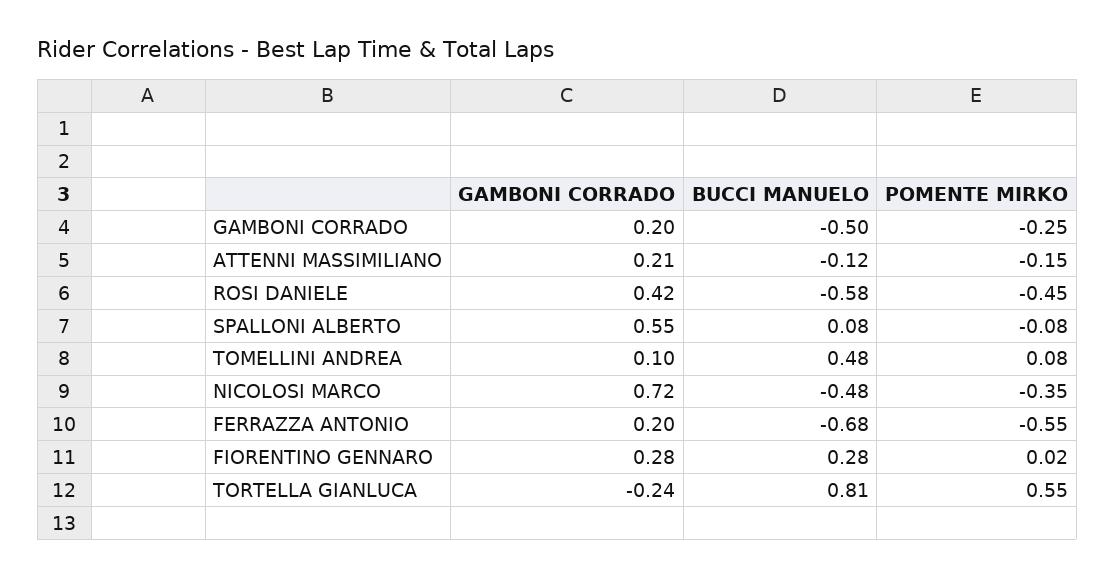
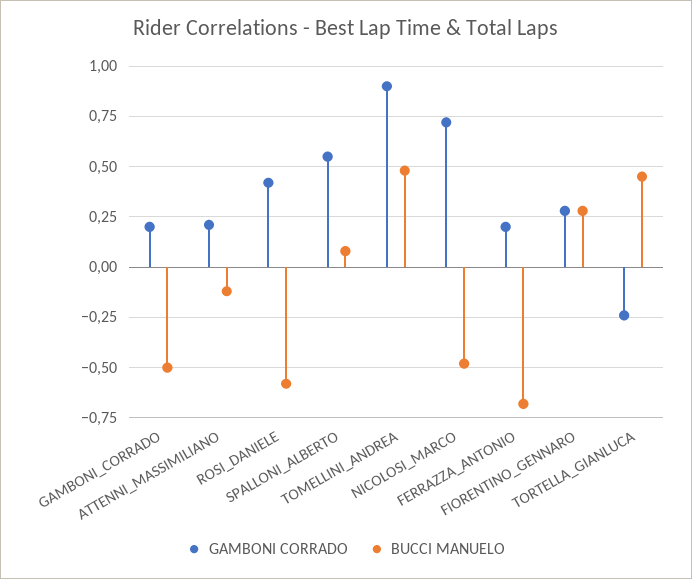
  {
    "GAMBONI CORRADO": {
      "GAMBONI CORRADO": 0.2,
      "ATTENNI MASSIMILIANO": 0.21,
      "ROSI DANIELE": 0.42,
      "SPALLONI ALBERTO": 0.55,
-     "TOMELLINI ANDREA": 0.1,
+     "TOMELLINI ANDREA": 0.9,
      "NICOLOSI MARCO": 0.72,
      "FERRAZZA ANTONIO": 0.2,
      "FIORENTINO GENNARO": 0.28,
      "TORTELLA GIANLUCA": -0.24
    },
    "BUCCI MANUELO": {
      "GAMBONI CORRADO": -0.5,
      "ATTENNI MASSIMILIANO": -0.12,
      "ROSI DANIELE": -0.58,
      "SPALLONI ALBERTO": 0.08,
      "TOMELLINI ANDREA": 0.48,
      "NICOLOSI MARCO": -0.48,
      "FERRAZZA ANTONIO": -0.68,
      "FIORENTINO GENNARO": 0.28,
-     "TORTELLA GIANLUCA": 0.81
+     "TORTELLA GIANLUCA": 0.45
-   },
+   }
-   "POMENTE MIRKO": {
-     "GAMBONI CORRADO": -0.25,
-     "ATTENNI MASSIMILIANO": -0.15,
-     "ROSI DANIELE": -0.45,
-     "SPALLONI ALBERTO": -0.08,
-     "TOMELLINI ANDREA": 0.08,
-     "NICOLOSI MARCO": -0.35,
-     "FERRAZZA ANTONIO": -0.55,
-     "FIORENTINO GENNARO": 0.02,
-     "TORTELLA GIANLUCA": 0.55
-   }
  }

